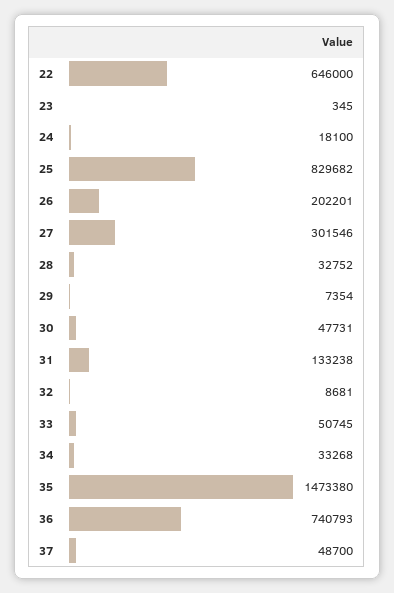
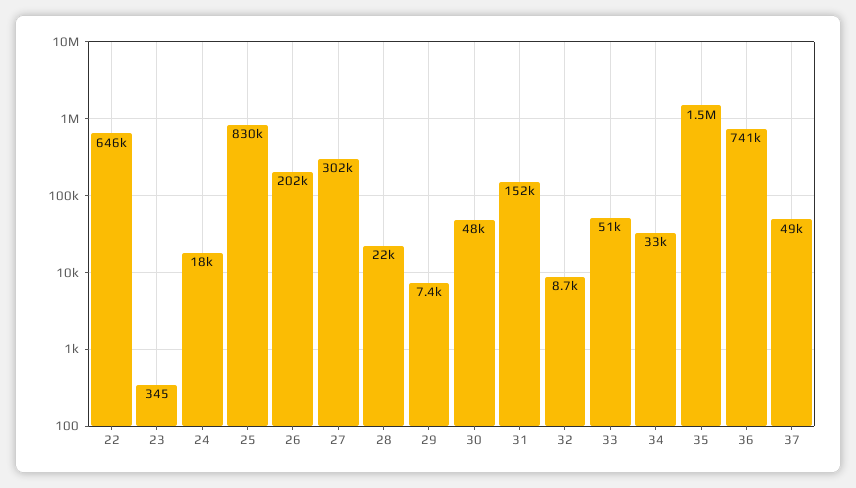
  {
    "22": 646000,
    "23": 345,
    "24": 18100,
    "25": 829682,
    "26": 202201,
    "27": 301546,
-   "28": 32752,
+   "28": 22000,
    "29": 7354,
    "30": 47731,
-   "31": 133238,
+   "31": 152000,
    "32": 8681,
    "33": 50745,
    "34": 33268,
    "35": 1473380,
    "36": 740793,
    "37": 48700
  }

